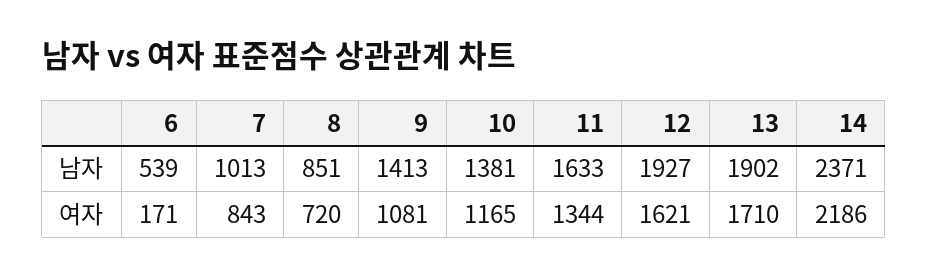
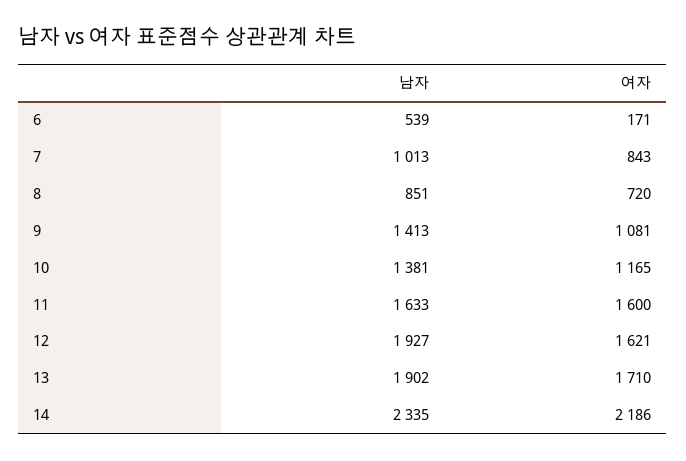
  {
    "6": {
      "남자": 539,
      "여자": 171
    },
    "7": {
      "남자": 1013,
      "여자": 843
    },
    "8": {
      "남자": 851,
      "여자": 720
    },
    "9": {
      "남자": 1413,
      "여자": 1081
    },
    "10": {
      "남자": 1381,
      "여자": 1165
    },
    "11": {
      "남자": 1633,
-     "여자": 1344
+     "여자": 1600
    },
    "12": {
      "남자": 1927,
      "여자": 1621
    },
    "13": {
      "남자": 1902,
      "여자": 1710
    },
    "14": {
-     "남자": 2371,
+     "남자": 2335,
      "여자": 2186
    }
  }

